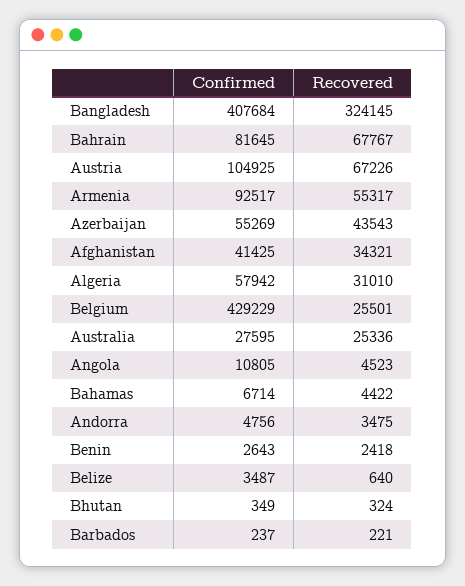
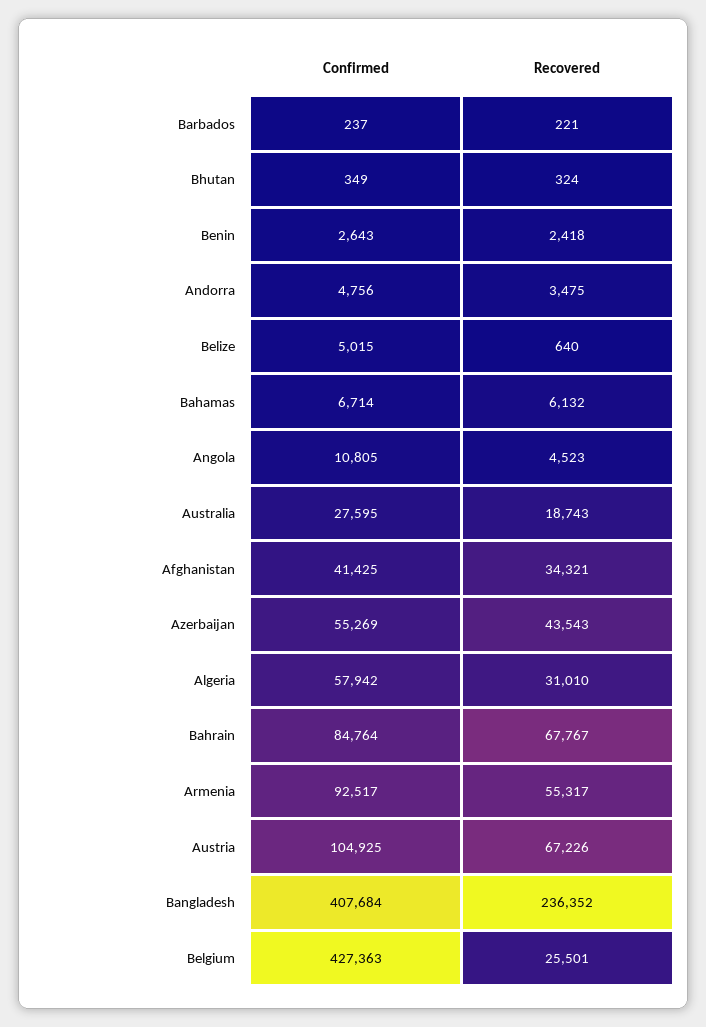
  {
    "Confirmed": {
      "Bangladesh": 407684,
-     "Bahrain": 81645,
+     "Bahrain": 84764,
      "Austria": 104925,
      "Armenia": 92517,
      "Azerbaijan": 55269,
      "Afghanistan": 41425,
      "Algeria": 57942,
-     "Belgium": 429229,
+     "Belgium": 427363,
      "Australia": 27595,
      "Angola": 10805,
      "Bahamas": 6714,
      "Andorra": 4756,
      "Benin": 2643,
-     "Belize": 3487,
+     "Belize": 5015,
      "Bhutan": 349,
      "Barbados": 237
    },
    "Recovered": {
-     "Bangladesh": 324145,
+     "Bangladesh": 236352,
      "Bahrain": 67767,
      "Austria": 67226,
      "Armenia": 55317,
      "Azerbaijan": 43543,
      "Afghanistan": 34321,
      "Algeria": 31010,
      "Belgium": 25501,
-     "Australia": 25336,
+     "Australia": 18743,
      "Angola": 4523,
-     "Bahamas": 4422,
+     "Bahamas": 6132,
      "Andorra": 3475,
      "Benin": 2418,
      "Belize": 640,
      "Bhutan": 324,
      "Barbados": 221
    }
  }

